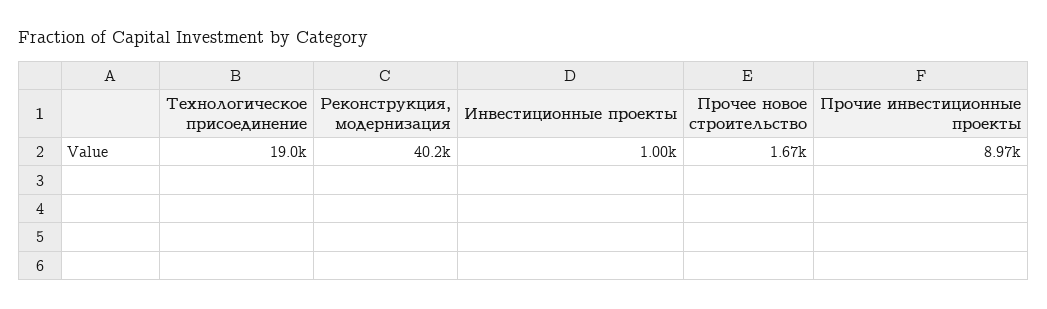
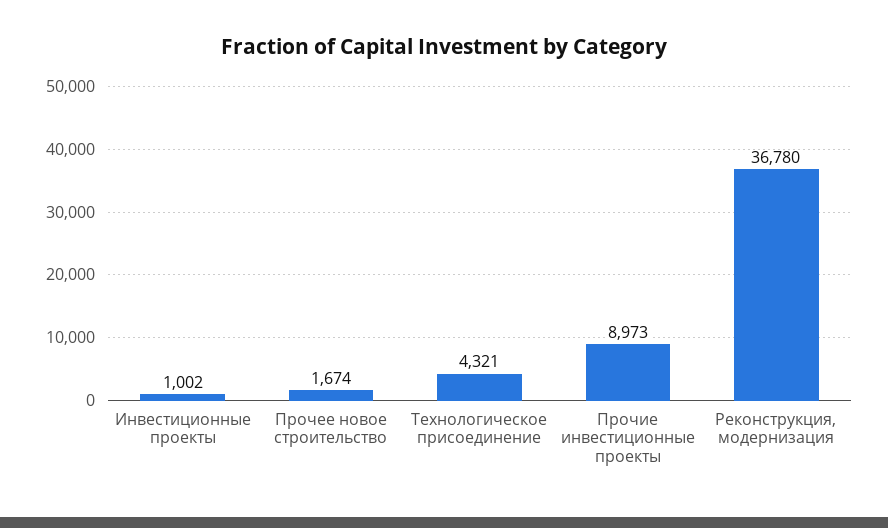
  {
-   "Технологическое присоединение": 19000,
+   "Технологическое присоединение": 4321,
-   "Реконструкция, модернизация": 40200,
+   "Реконструкция, модернизация": 36780,
    "Инвестиционные проекты": 1002,
    "Прочее новое строительство": 1674,
    "Прочие инвестиционные проекты": 8973
  }

